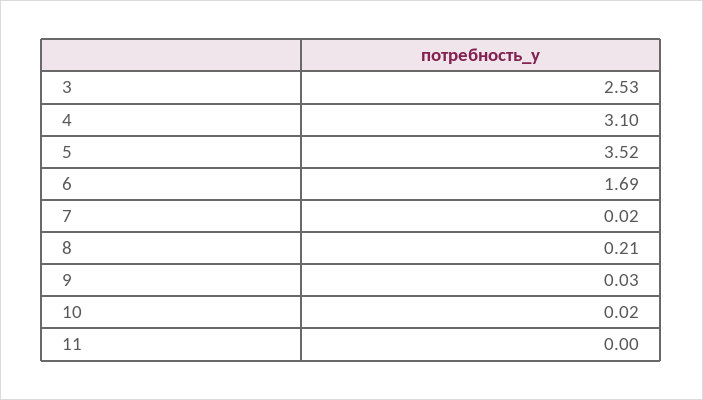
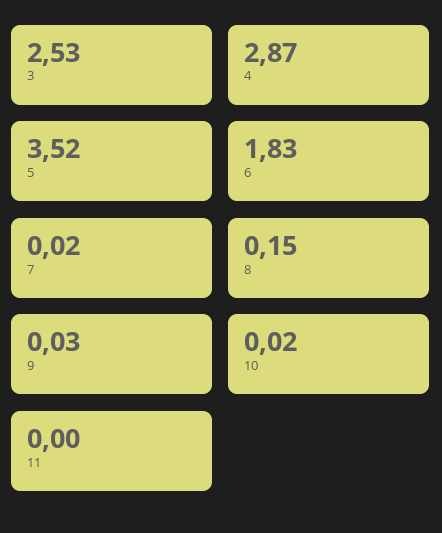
  {
    "3": 2.53,
-   "4": 3.1,
+   "4": 2.87,
    "5": 3.52,
-   "6": 1.69,
+   "6": 1.83,
    "7": 0.02,
-   "8": 0.21,
+   "8": 0.15,
    "9": 0.03,
    "10": 0.02,
    "11": 0
  }

